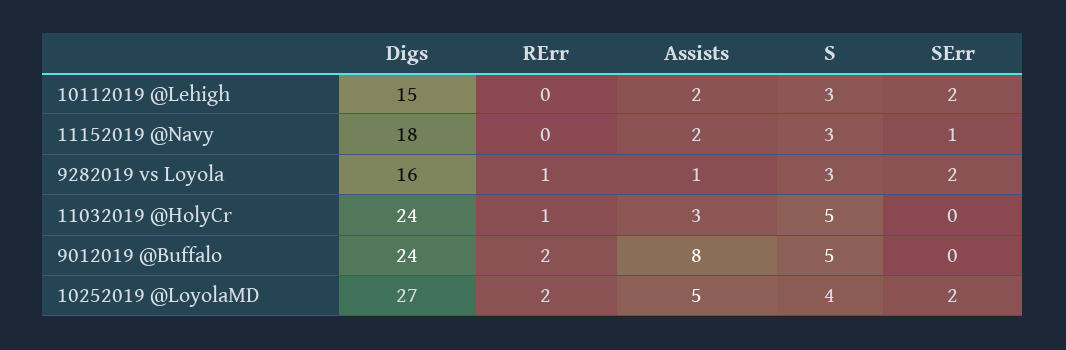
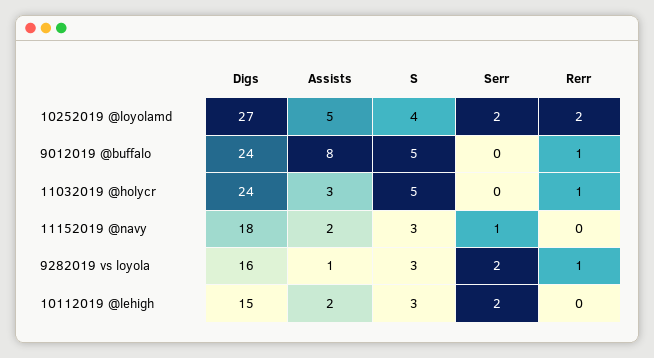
  {
    "Digs": {
      "10112019 @Lehigh": 15,
      "11152019 @Navy": 18,
      "9282019 vs Loyola": 16,
      "11032019 @HolyCr": 24,
      "9012019 @Buffalo": 24,
      "10252019 @LoyolaMD": 27
    },
    "RErr": {
      "10112019 @Lehigh": 0,
      "11152019 @Navy": 0,
      "9282019 vs Loyola": 1,
      "11032019 @HolyCr": 1,
-     "9012019 @Buffalo": 2,
+     "9012019 @Buffalo": 1,
      "10252019 @LoyolaMD": 2
    },
    "Assists": {
      "10112019 @Lehigh": 2,
      "11152019 @Navy": 2,
      "9282019 vs Loyola": 1,
      "11032019 @HolyCr": 3,
      "9012019 @Buffalo": 8,
      "10252019 @LoyolaMD": 5
    },
    "S": {
      "10112019 @Lehigh": 3,
      "11152019 @Navy": 3,
      "9282019 vs Loyola": 3,
      "11032019 @HolyCr": 5,
      "9012019 @Buffalo": 5,
      "10252019 @LoyolaMD": 4
    },
    "SErr": {
      "10112019 @Lehigh": 2,
      "11152019 @Navy": 1,
      "9282019 vs Loyola": 2,
      "11032019 @HolyCr": 0,
      "9012019 @Buffalo": 0,
      "10252019 @LoyolaMD": 2
    }
  }

